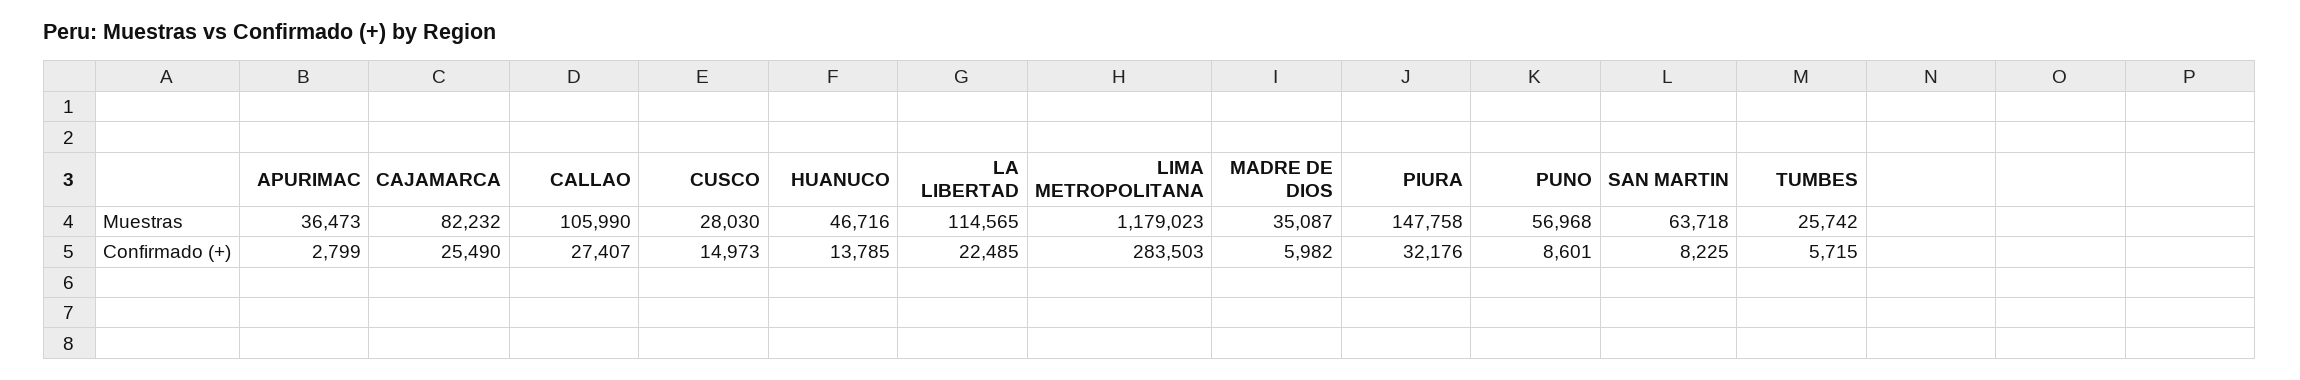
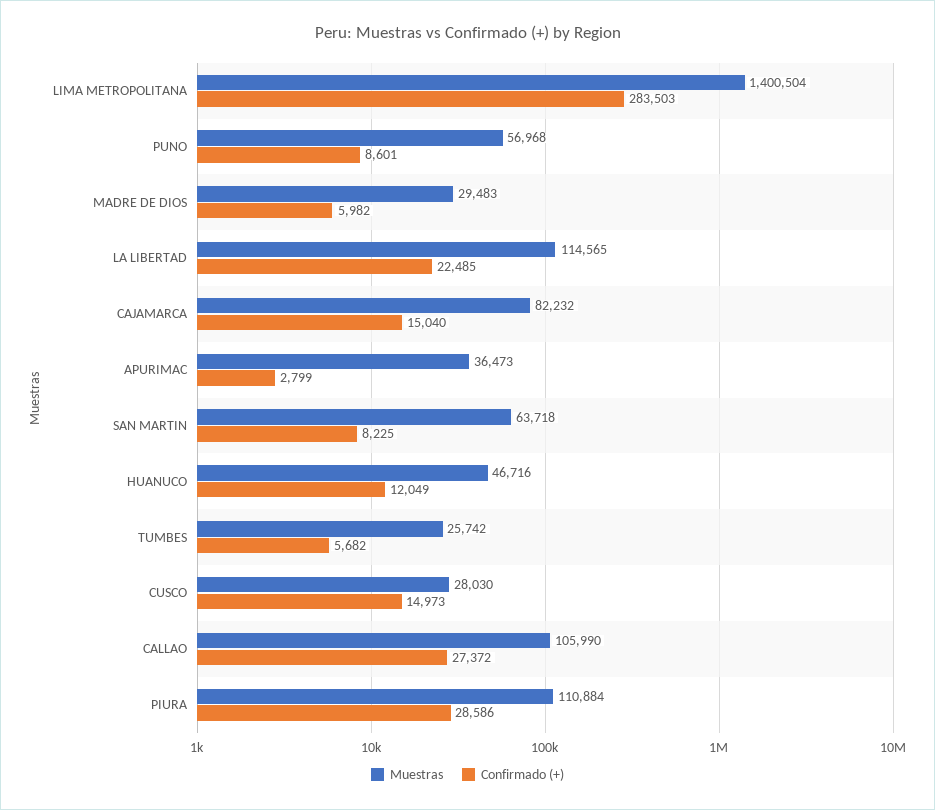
  {
    "Muestras": {
      "APURIMAC": 36473,
      "CAJAMARCA": 82232,
      "CALLAO": 105990,
      "CUSCO": 28030,
      "HUANUCO": 46716,
      "LA LIBERTAD": 114565,
-     "LIMA METROPOLITANA": 1179023,
+     "LIMA METROPOLITANA": 1400504,
-     "MADRE DE DIOS": 35087,
+     "MADRE DE DIOS": 29483,
-     "PIURA": 147758,
+     "PIURA": 110884,
      "PUNO": 56968,
      "SAN MARTIN": 63718,
      "TUMBES": 25742
    },
    "Confirmado (+)": {
      "APURIMAC": 2799,
-     "CAJAMARCA": 25490,
+     "CAJAMARCA": 15040,
-     "CALLAO": 27407,
+     "CALLAO": 27372,
      "CUSCO": 14973,
-     "HUANUCO": 13785,
+     "HUANUCO": 12049,
      "LA LIBERTAD": 22485,
      "LIMA METROPOLITANA": 283503,
      "MADRE DE DIOS": 5982,
-     "PIURA": 32176,
+     "PIURA": 28586,
      "PUNO": 8601,
      "SAN MARTIN": 8225,
-     "TUMBES": 5715
+     "TUMBES": 5682
    }
  }

